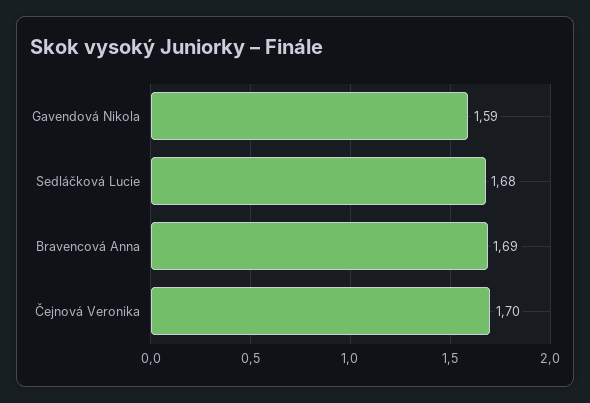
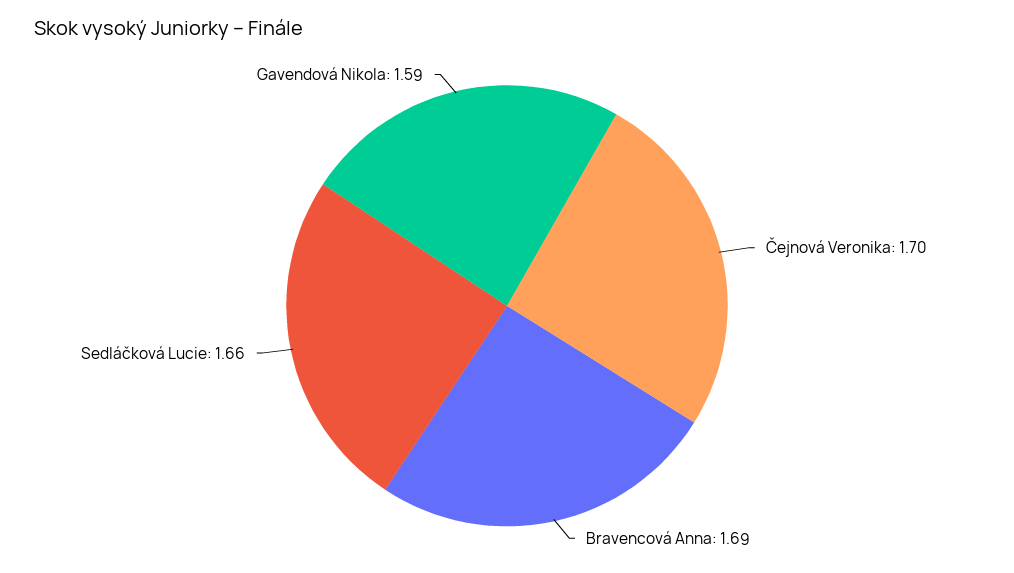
  {
    "Gavendová Nikola": 1.59,
-   "Sedláčková Lucie": 1.68,
+   "Sedláčková Lucie": 1.66,
    "Bravencová Anna": 1.69,
    "Čejnová Veronika": 1.7
  }

